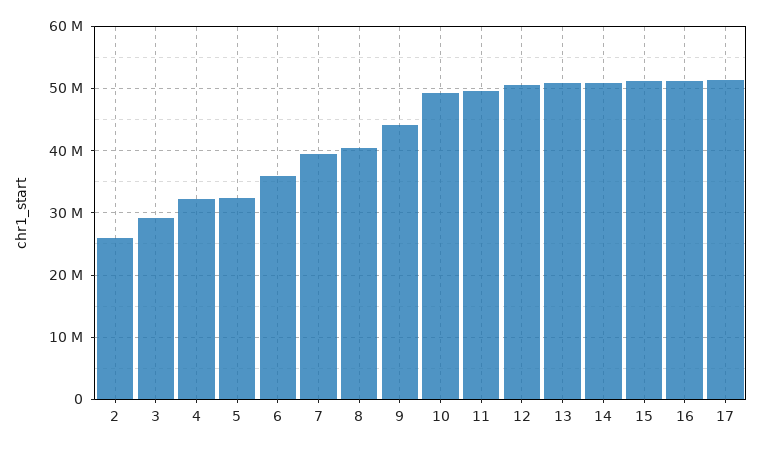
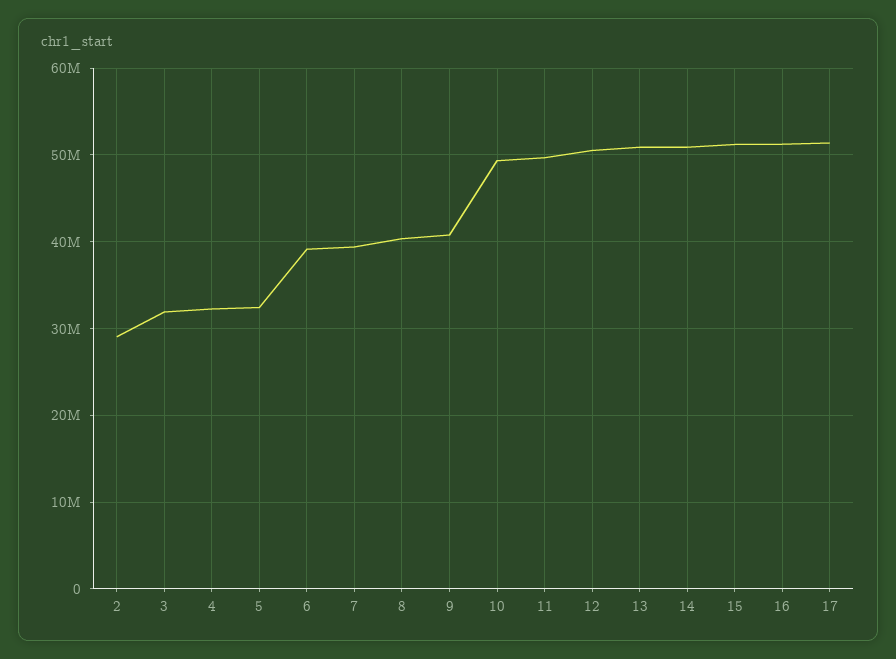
  {
-   "2": 26000000,
+   "2": 29000000,
-   "3": 29000000,
+   "3": 32000000,
    "4": 32000000,
    "5": 32000000,
-   "6": 36000000,
+   "6": 39000000,
    "7": 39000000,
    "8": 40000000,
-   "9": 44000000,
+   "9": 41000000,
    "10": 49000000,
    "11": 50000000,
    "12": 51000000,
    "13": 51000000,
    "14": 51000000,
    "15": 51000000,
    "16": 51000000,
    "17": 51000000
  }

